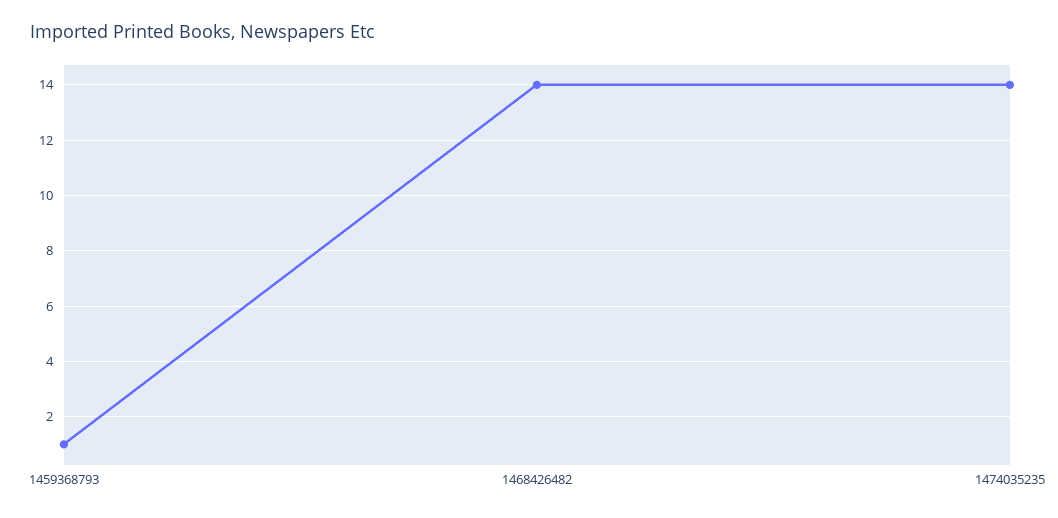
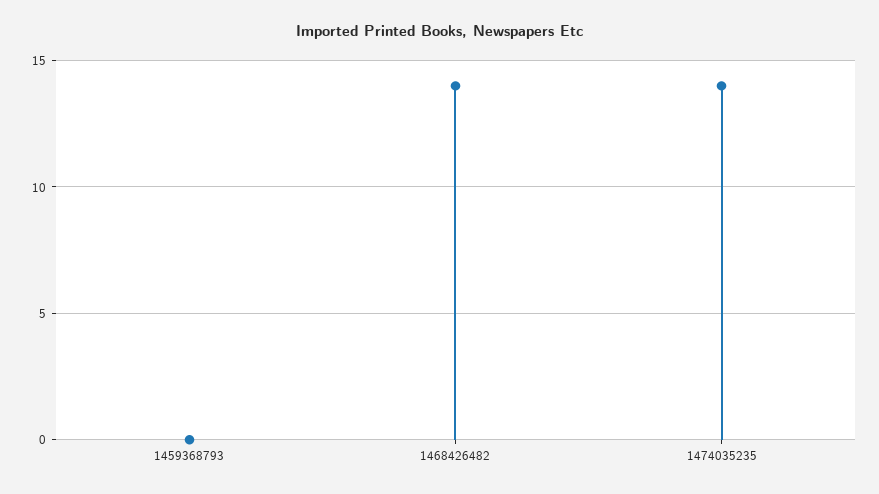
  {
-   "1459368793": 1,
+   "1459368793": 0,
    "1468426482": 14,
    "1474035235": 14
  }

